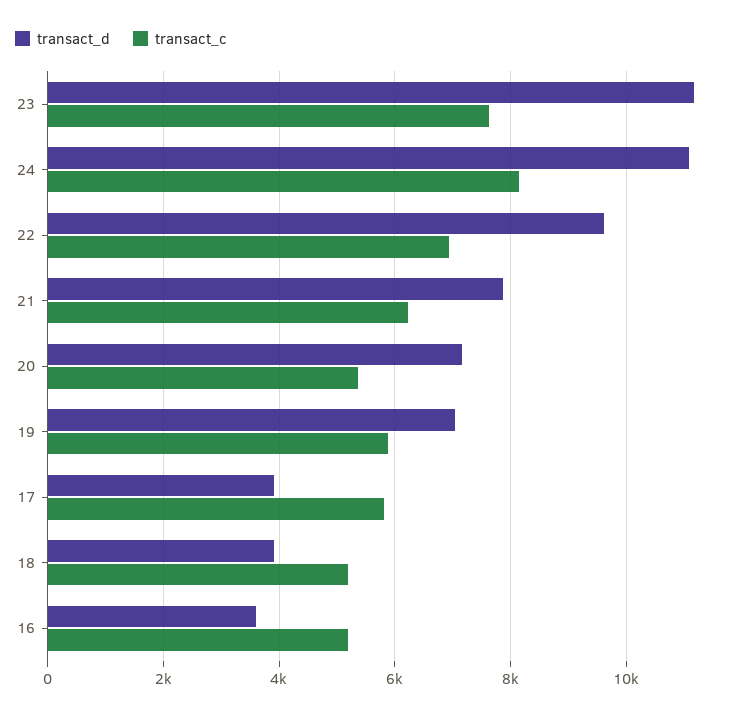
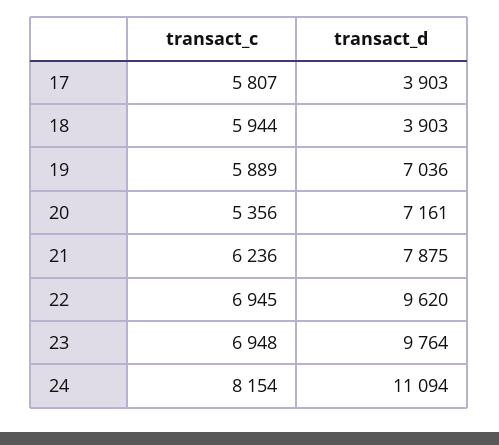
  {
    "transact_d": {
-     "23": 11200,
+     "23": 9764,
      "24": 11094,
      "22": 9620,
      "21": 7875,
      "20": 7161,
      "19": 7036,
      "17": 3903,
-     "18": 3903,
+     "18": 3903
-     "16": 3600
    },
    "transact_c": {
-     "23": 7600,
+     "23": 6948,
      "24": 8154,
      "22": 6945,
      "21": 6236,
      "20": 5356,
      "19": 5889,
      "17": 5807,
-     "18": 5200,
+     "18": 5944
-     "16": 5200
    }
  }

